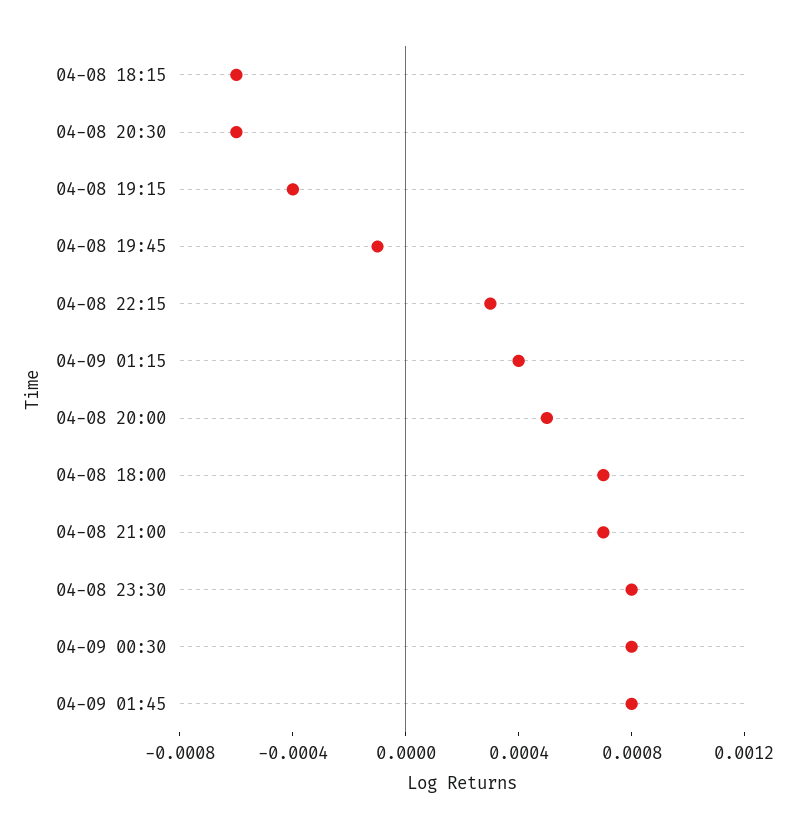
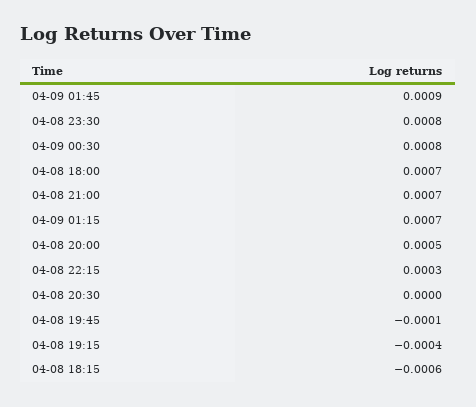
  {
    "04-08 18:15": -0.0006,
-   "04-08 20:30": -0.0006,
+   "04-08 20:30": 0,
    "04-08 19:15": -0.0004,
    "04-08 19:45": -0.0001,
    "04-08 22:15": 0.0003,
-   "04-09 01:15": 0.0004,
+   "04-09 01:15": 0.0007,
    "04-08 20:00": 0.0005,
    "04-08 18:00": 0.0007,
    "04-08 21:00": 0.0007,
    "04-08 23:30": 0.0008,
    "04-09 00:30": 0.0008,
-   "04-09 01:45": 0.0008
+   "04-09 01:45": 0.0009
  }

